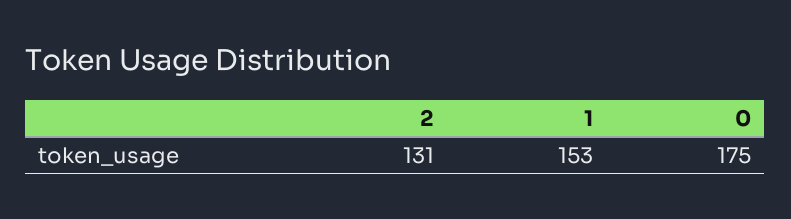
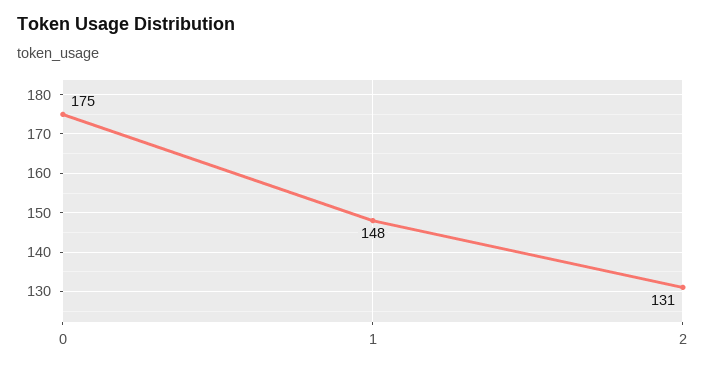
  {
    "2": 131,
-   "1": 153,
+   "1": 148,
    "0": 175
  }

